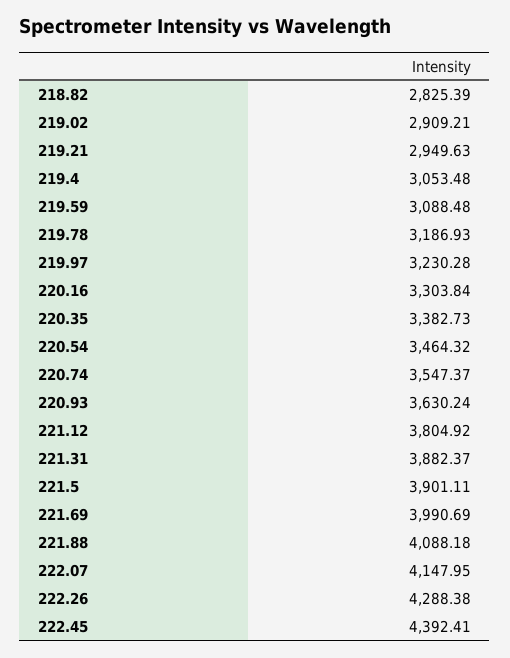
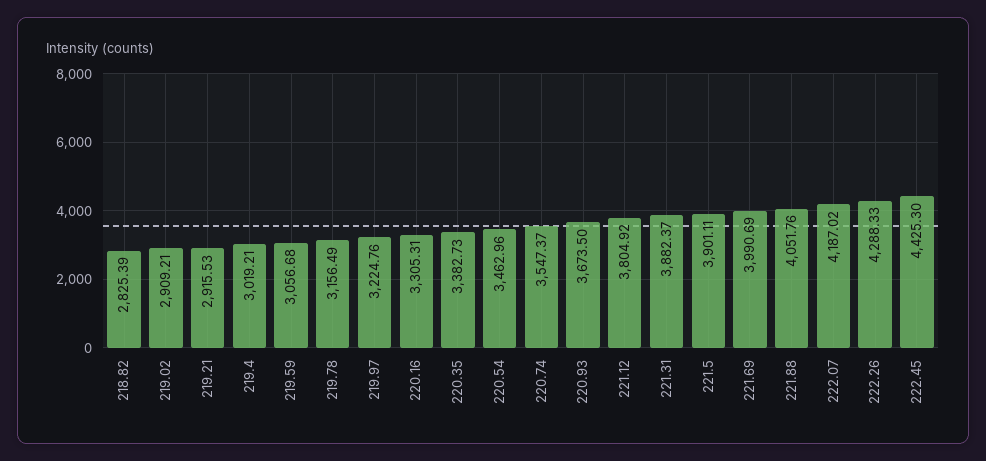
  {
    "218.82": 2825.39,
    "219.02": 2909.21,
-   "219.21": 2949.63,
+   "219.21": 2915.53,
-   "219.4": 3053.48,
+   "219.4": 3019.21,
-   "219.59": 3088.48,
+   "219.59": 3056.68,
-   "219.78": 3186.93,
+   "219.78": 3156.49,
-   "219.97": 3230.28,
+   "219.97": 3224.76,
-   "220.16": 3303.84,
+   "220.16": 3305.31,
    "220.35": 3382.73,
-   "220.54": 3464.32,
+   "220.54": 3462.96,
    "220.74": 3547.37,
-   "220.93": 3630.24,
+   "220.93": 3673.5,
    "221.12": 3804.92,
    "221.31": 3882.37,
    "221.5": 3901.11,
    "221.69": 3990.69,
-   "221.88": 4088.18,
+   "221.88": 4051.76,
-   "222.07": 4147.95,
+   "222.07": 4187.02,
-   "222.26": 4288.38,
+   "222.26": 4288.33,
-   "222.45": 4392.41
+   "222.45": 4425.3
  }

